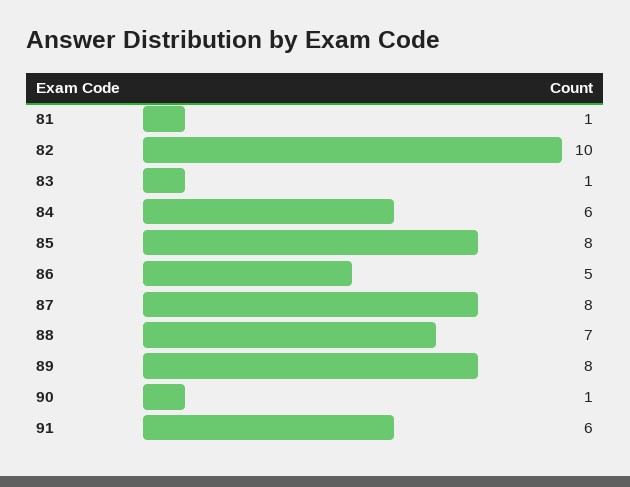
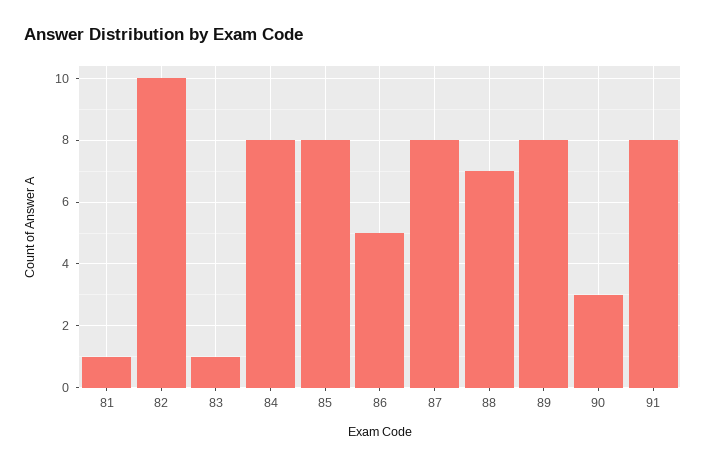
  {
    "81": 1,
    "82": 10,
    "83": 1,
-   "84": 6,
+   "84": 8,
    "85": 8,
    "86": 5,
    "87": 8,
    "88": 7,
    "89": 8,
-   "90": 1,
+   "90": 3,
-   "91": 6
+   "91": 8
  }

